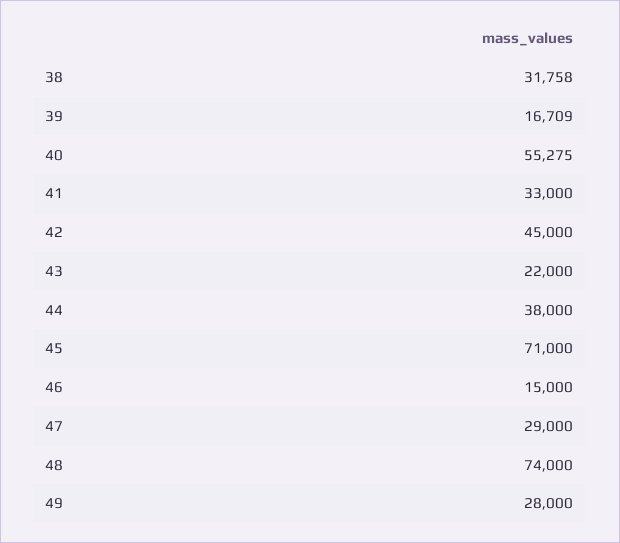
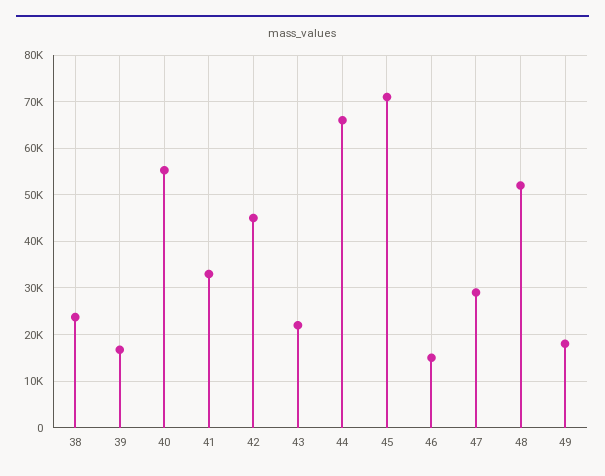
  {
-   "38": 31758,
+   "38": 24000,
    "39": 16709,
    "40": 55275,
    "41": 33000,
    "42": 45000,
    "43": 22000,
-   "44": 38000,
+   "44": 66000,
    "45": 71000,
    "46": 15000,
    "47": 29000,
-   "48": 74000,
+   "48": 52000,
-   "49": 28000
+   "49": 18000
  }

